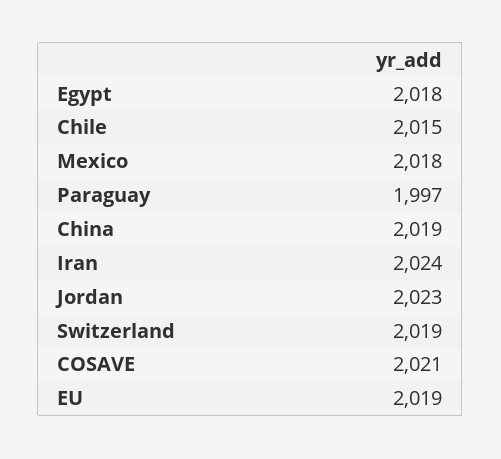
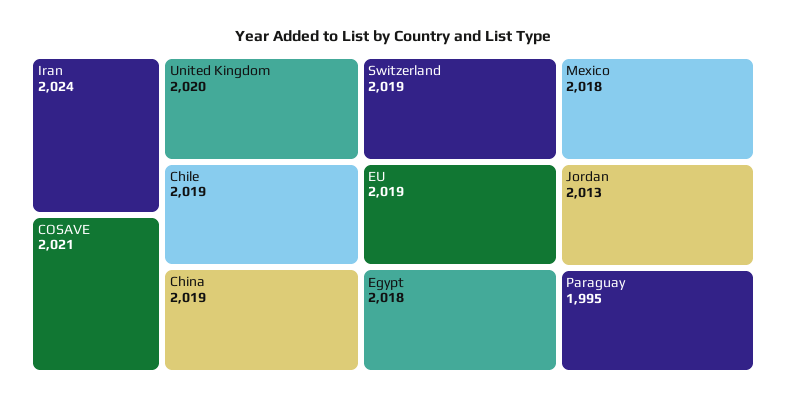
  {
    "Egypt": 2018,
-   "Chile": 2015,
+   "Chile": 2019,
    "Mexico": 2018,
-   "Paraguay": 1997,
+   "Paraguay": 1995,
    "China": 2019,
    "Iran": 2024,
-   "Jordan": 2023,
+   "Jordan": 2013,
    "Switzerland": 2019,
    "COSAVE": 2021,
-   "EU": 2019
+   "EU": 2019,
+   "United Kingdom": 2020
  }

